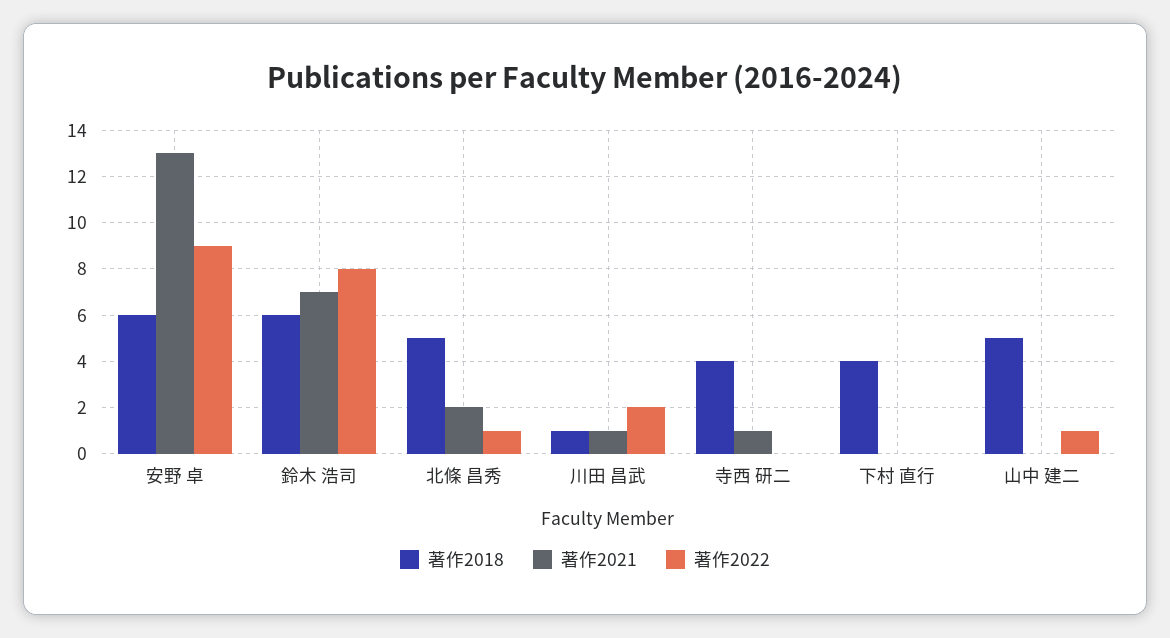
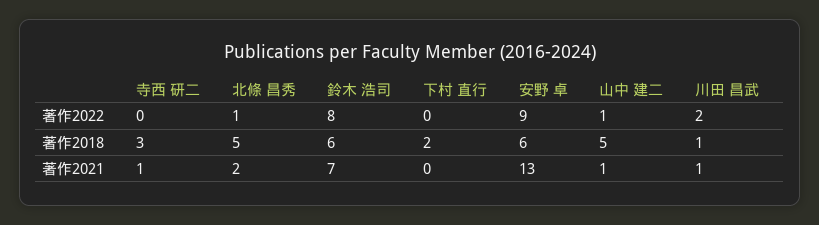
  {
    "著作2018": {
      "安野 卓": 6,
      "鈴木 浩司": 6,
      "北條 昌秀": 5,
      "川田 昌武": 1,
-     "寺西 研二": 4,
+     "寺西 研二": 3,
-     "下村 直行": 4,
+     "下村 直行": 2,
      "山中 建二": 5
    },
    "著作2021": {
      "安野 卓": 13,
      "鈴木 浩司": 7,
      "北條 昌秀": 2,
      "川田 昌武": 1,
      "寺西 研二": 1,
      "下村 直行": 0,
-     "山中 建二": 0
+     "山中 建二": 1
    },
    "著作2022": {
      "安野 卓": 9,
      "鈴木 浩司": 8,
      "北條 昌秀": 1,
      "川田 昌武": 2,
      "寺西 研二": 0,
      "下村 直行": 0,
      "山中 建二": 1
    }
  }

